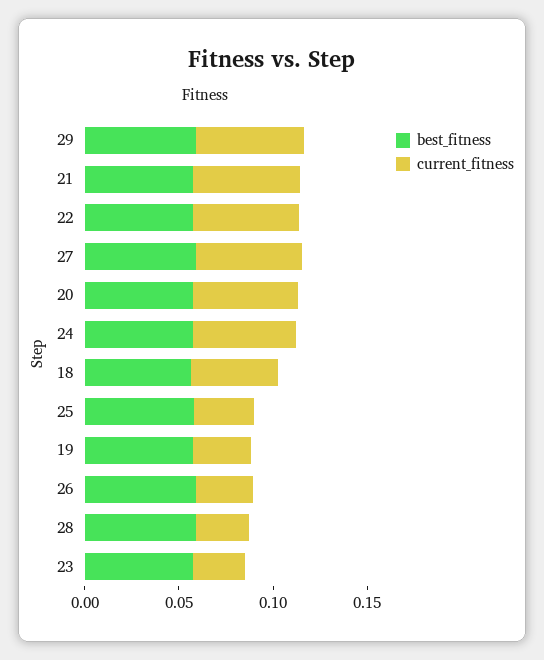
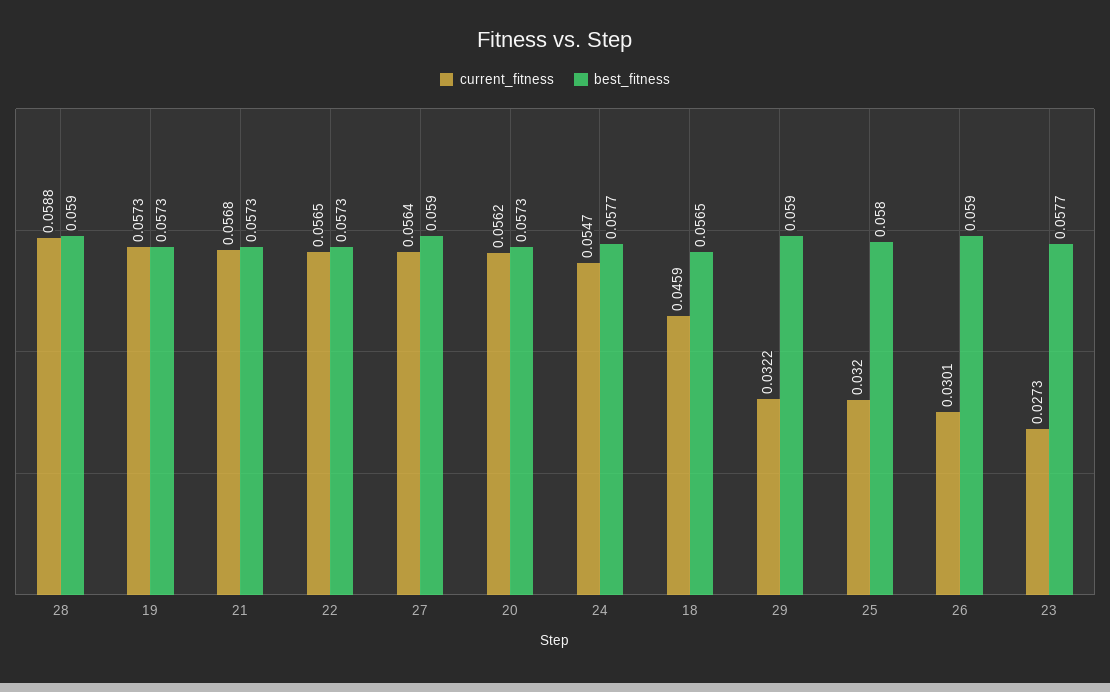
  {
    "best_fitness": {
      "29": 0.059,
      "21": 0.0573,
      "22": 0.0573,
      "27": 0.059,
      "20": 0.0573,
      "24": 0.0577,
      "18": 0.0565,
      "25": 0.058,
      "19": 0.0573,
      "26": 0.059,
      "28": 0.059,
      "23": 0.0577
    },
    "current_fitness": {
-     "29": 0.06,
+     "29": 0.0322,
      "21": 0.0568,
      "22": 0.0565,
      "27": 0.0564,
      "20": 0.0562,
      "24": 0.0547,
      "18": 0.0459,
      "25": 0.032,
-     "19": 0.03,
+     "19": 0.0573,
      "26": 0.0301,
-     "28": 0.03,
+     "28": 0.0588,
      "23": 0.0273
    }
  }

